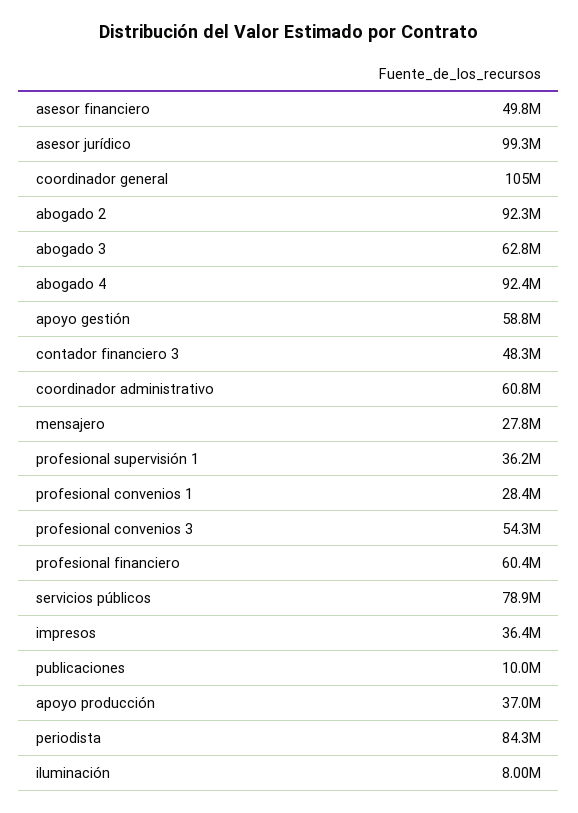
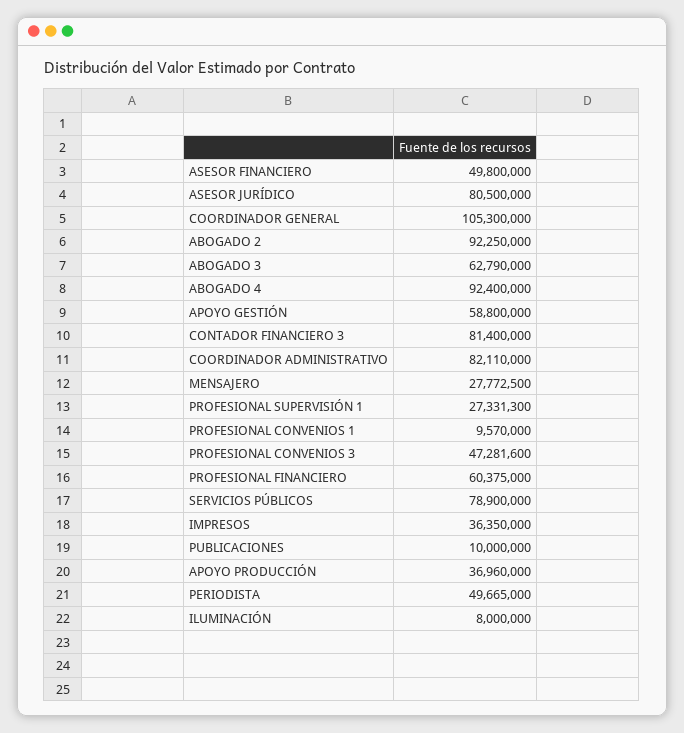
  {
    "asesor financiero": 49800000,
-   "asesor jurídico": 99300000,
+   "asesor jurídico": 80500000,
    "coordinador general": 105300000,
    "abogado 2": 92250000,
    "abogado 3": 62790000,
    "abogado 4": 92400000,
    "apoyo gestión": 58800000,
-   "contador financiero 3": 48300000,
+   "contador financiero 3": 81400000,
-   "coordinador administrativo": 60800000,
+   "coordinador administrativo": 82110000,
    "mensajero": 27772500,
-   "profesional supervisión 1": 36200000,
+   "profesional supervisión 1": 27331300,
-   "profesional convenios 1": 28400000,
+   "profesional convenios 1": 9570000,
-   "profesional convenios 3": 54300000,
+   "profesional convenios 3": 47281600,
    "profesional financiero": 60375000,
    "servicios públicos": 78900000,
    "impresos": 36350000,
    "publicaciones": 10000000,
    "apoyo producción": 36960000,
-   "periodista": 84300000,
+   "periodista": 49665000,
    "iluminación": 8000000
  }

